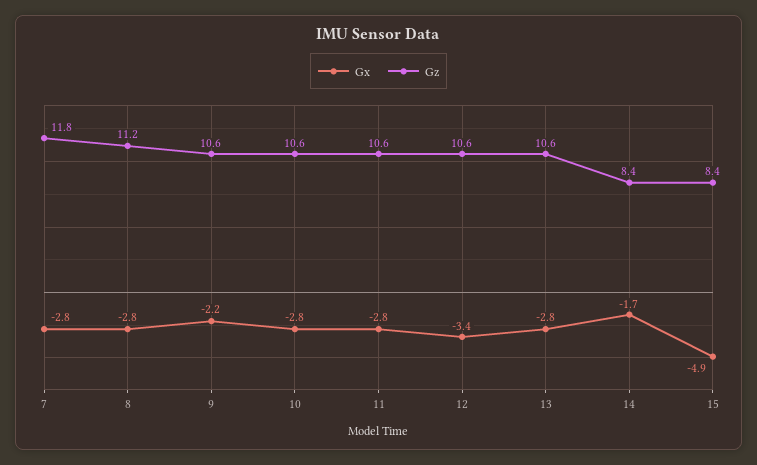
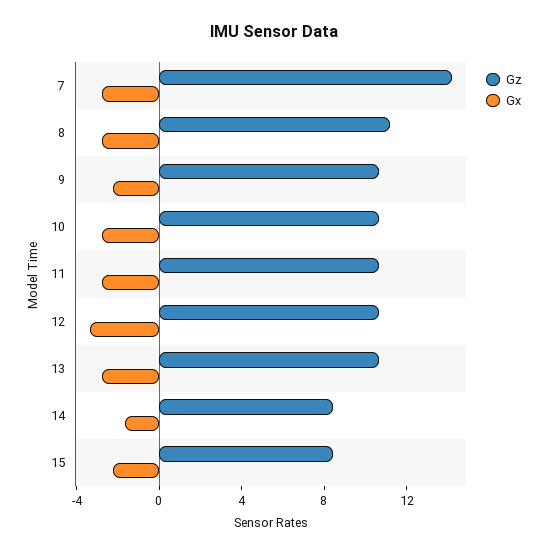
  {
    "Gx": {
      "7": -2.8,
      "8": -2.8,
      "9": -2.2,
      "10": -2.8,
      "11": -2.8,
      "12": -3.4,
      "13": -2.8,
      "14": -1.7,
-     "15": -4.9
+     "15": -2
    },
    "Gz": {
-     "7": 11.8,
+     "7": 14,
      "8": 11.2,
      "9": 10.6,
      "10": 10.6,
      "11": 10.6,
      "12": 10.6,
      "13": 10.6,
      "14": 8.4,
      "15": 8.4
    }
  }

